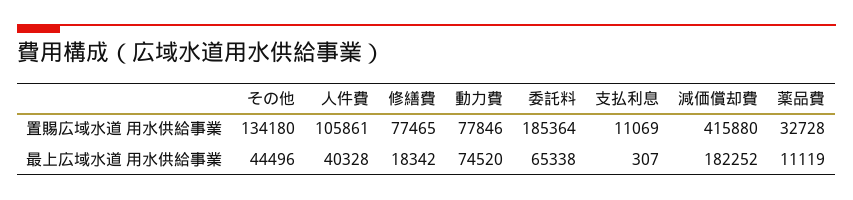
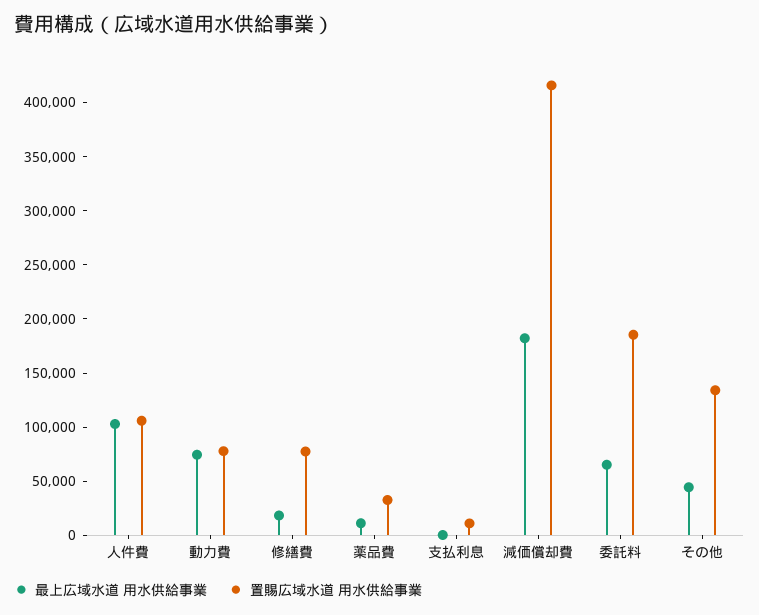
  {
    "置賜広域水道 用水供給事業": {
      "その他": 134180,
      "人件費": 105861,
      "修繕費": 77465,
      "動力費": 77846,
      "委託料": 185364,
      "支払利息": 11069,
      "減価償却費": 415880,
      "薬品費": 32728
    },
    "最上広域水道 用水供給事業": {
      "その他": 44496,
-     "人件費": 40328,
+     "人件費": 100000,
      "修繕費": 18342,
      "動力費": 74520,
      "委託料": 65338,
      "支払利息": 307,
      "減価償却費": 182252,
      "薬品費": 11119
    }
  }

